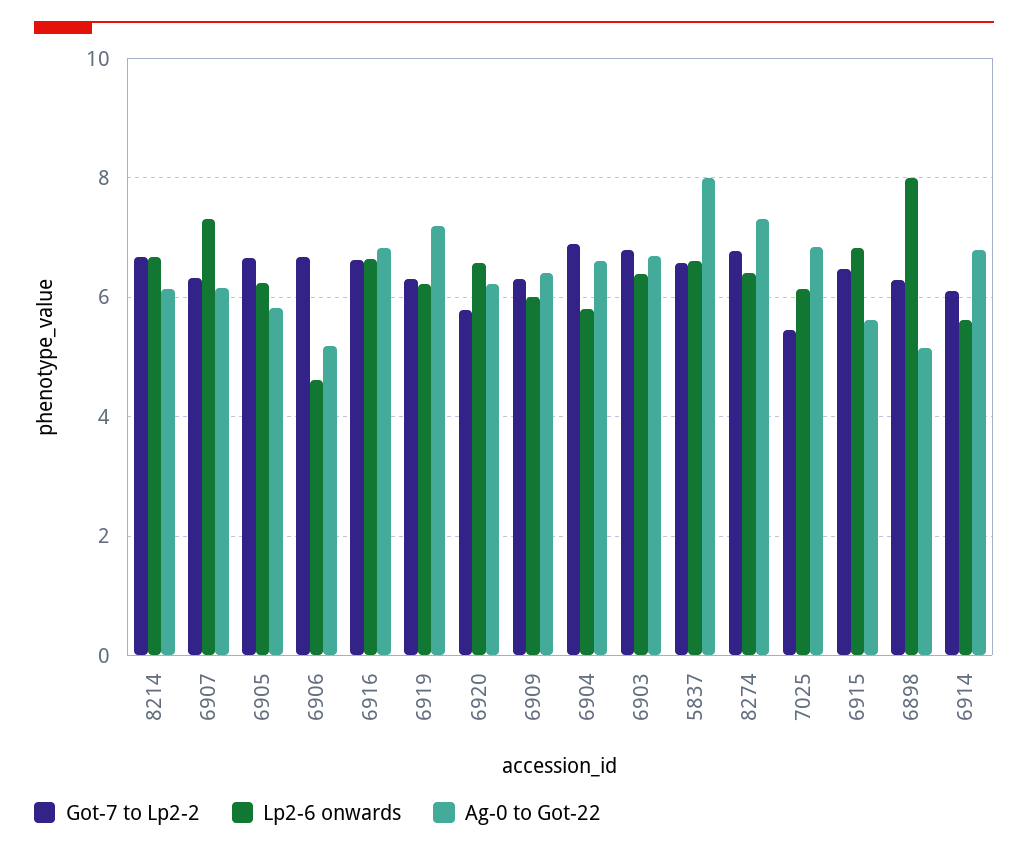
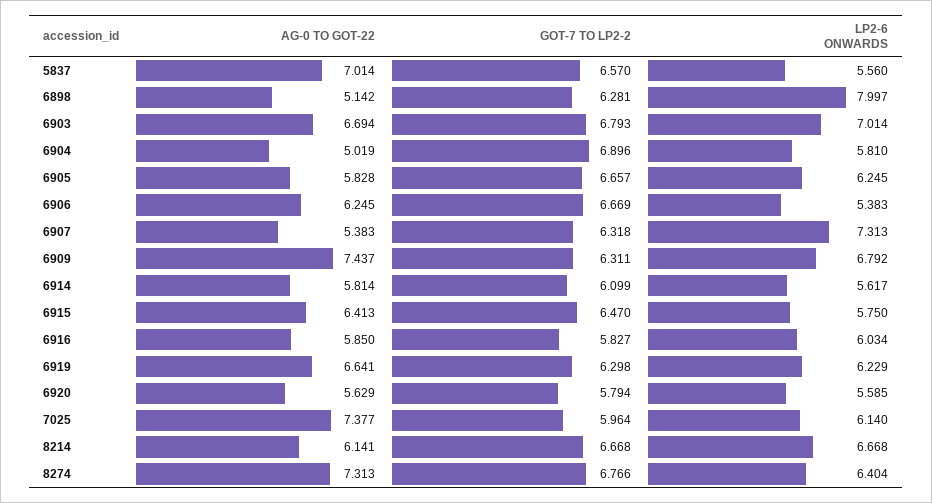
  {
    "Got-7 to Lp2-2": {
      "8214": 6.668,
      "6907": 6.318,
      "6905": 6.657,
      "6906": 6.669,
-     "6916": 6.6,
+     "6916": 5.827,
      "6919": 6.298,
      "6920": 5.794,
      "6909": 6.311,
      "6904": 6.896,
      "6903": 6.793,
      "5837": 6.57,
      "8274": 6.766,
-     "7025": 5.4,
+     "7025": 5.964,
      "6915": 6.47,
      "6898": 6.281,
      "6914": 6.099
    },
    "Lp2-6 onwards": {
      "8214": 6.668,
      "6907": 7.313,
      "6905": 6.245,
-     "6906": 4.6,
+     "6906": 5.383,
-     "6916": 6.6,
+     "6916": 6.034,
      "6919": 6.229,
-     "6920": 6.6,
+     "6920": 5.585,
-     "6909": 6,
+     "6909": 6.792,
      "6904": 5.81,
-     "6903": 6.4,
+     "6903": 7.014,
-     "5837": 6.6,
+     "5837": 5.56,
      "8274": 6.404,
      "7025": 6.14,
-     "6915": 6.8,
+     "6915": 5.75,
      "6898": 7.997,
      "6914": 5.617
    },
    "Ag-0 to Got-22": {
      "8214": 6.141,
-     "6907": 6.2,
+     "6907": 5.383,
      "6905": 5.828,
-     "6906": 5.2,
+     "6906": 6.245,
-     "6916": 6.8,
+     "6916": 5.85,
-     "6919": 7.2,
+     "6919": 6.641,
-     "6920": 6.2,
+     "6920": 5.629,
-     "6909": 6.4,
+     "6909": 7.437,
-     "6904": 6.6,
+     "6904": 5.019,
      "6903": 6.694,
-     "5837": 8,
+     "5837": 7.014,
      "8274": 7.313,
-     "7025": 6.8,
+     "7025": 7.377,
-     "6915": 5.6,
+     "6915": 6.413,
      "6898": 5.142,
-     "6914": 6.8
+     "6914": 5.814
    }
  }

